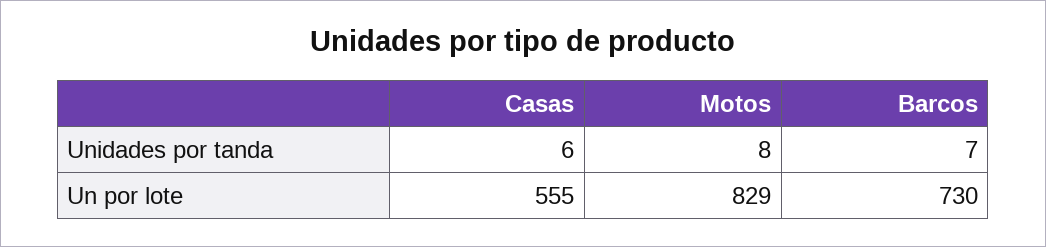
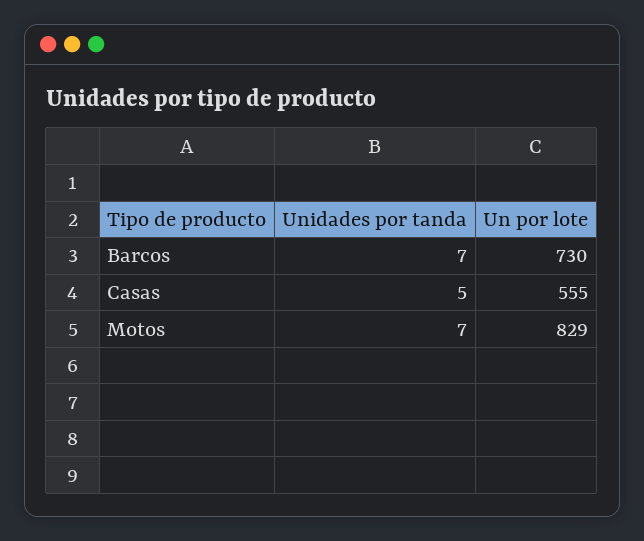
  {
    "Casas": {
-     "Unidades por tanda": 6,
+     "Unidades por tanda": 5,
      "Un por lote": 555
    },
    "Motos": {
-     "Unidades por tanda": 8,
+     "Unidades por tanda": 7,
      "Un por lote": 829
    },
    "Barcos": {
      "Unidades por tanda": 7,
      "Un por lote": 730
    }
  }

